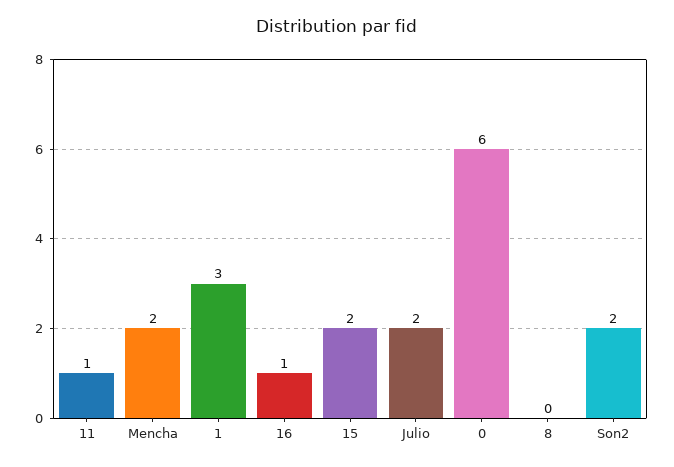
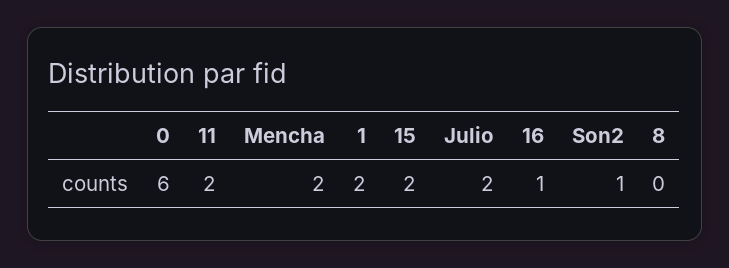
  {
-   "11": 1,
+   "11": 2,
    "Mencha": 2,
-   "1": 3,
+   "1": 2,
    "16": 1,
    "15": 2,
    "Julio": 2,
    "0": 6,
    "8": 0,
-   "Son2": 2
+   "Son2": 1
  }

